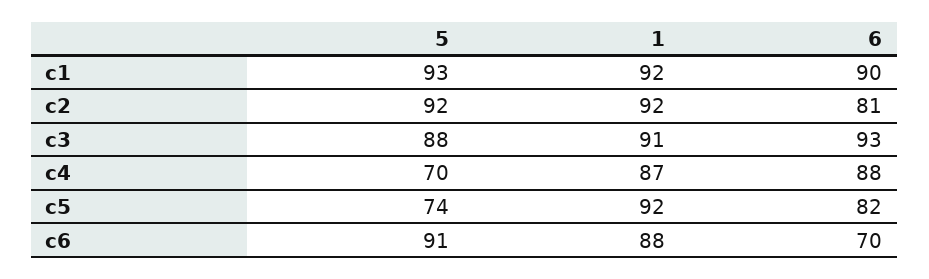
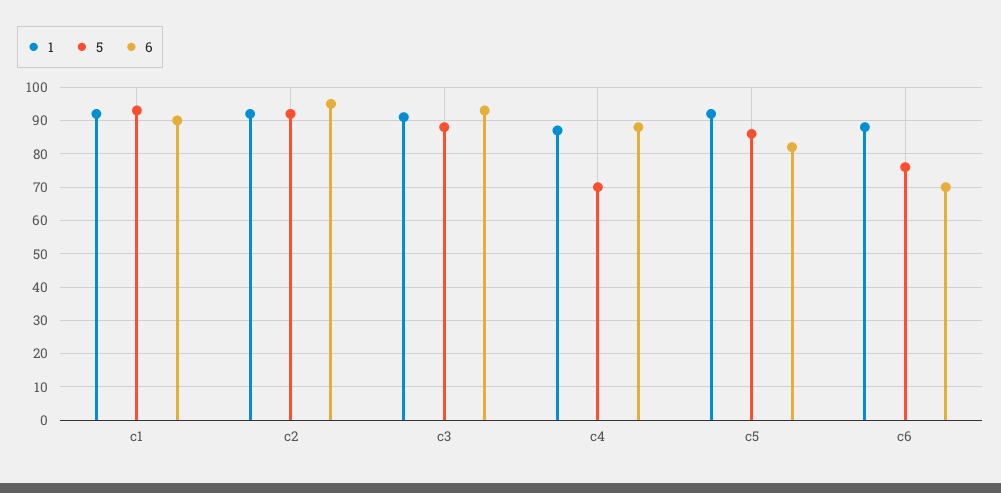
  {
    "5": {
      "c1": 93,
      "c2": 92,
      "c3": 88,
      "c4": 70,
-     "c5": 74,
+     "c5": 85,
-     "c6": 91
+     "c6": 75
    },
    "1": {
      "c1": 92,
      "c2": 92,
      "c3": 91,
      "c4": 87,
      "c5": 92,
      "c6": 88
    },
    "6": {
      "c1": 90,
-     "c2": 81,
+     "c2": 95,
      "c3": 93,
      "c4": 88,
      "c5": 82,
      "c6": 70
    }
  }

